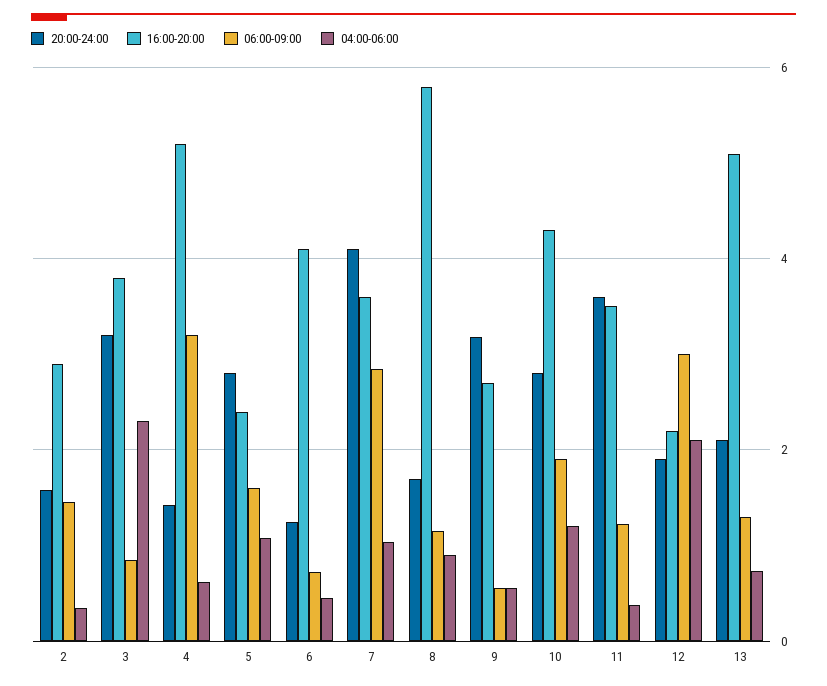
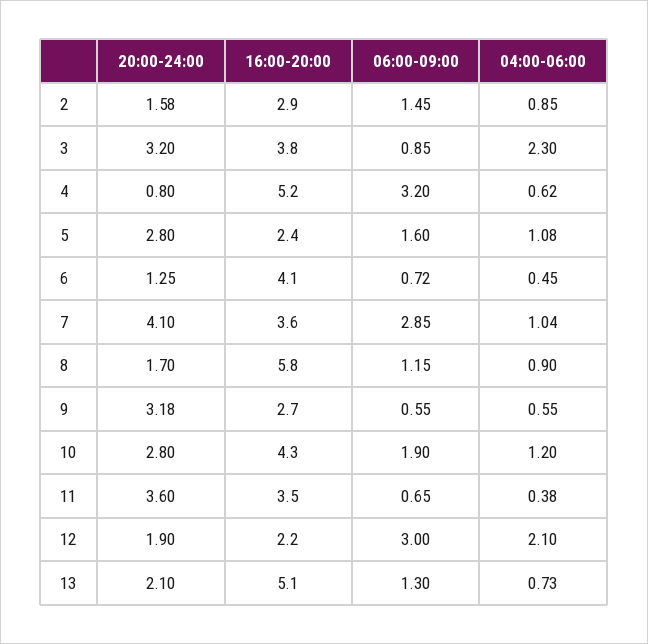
  {
    "20:00-24:00": {
      "2": 1.58,
      "3": 3.2,
-     "4": 1.4,
+     "4": 0.8,
      "5": 2.8,
      "6": 1.25,
      "7": 4.1,
      "8": 1.7,
      "9": 3.18,
      "10": 2.8,
      "11": 3.6,
      "12": 1.9,
      "13": 2.1
    },
    "16:00-20:00": {
      "2": 2.9,
      "3": 3.8,
      "4": 5.2,
      "5": 2.4,
      "6": 4.1,
      "7": 3.6,
      "8": 5.8,
      "9": 2.7,
      "10": 4.3,
      "11": 3.5,
      "12": 2.2,
      "13": 5.1
    },
    "06:00-09:00": {
      "2": 1.45,
      "3": 0.85,
      "4": 3.2,
      "5": 1.6,
      "6": 0.72,
      "7": 2.85,
      "8": 1.15,
      "9": 0.55,
      "10": 1.9,
-     "11": 1.2,
+     "11": 0.65,
      "12": 3,
      "13": 1.3
    },
    "04:00-06:00": {
-     "2": 0.4,
+     "2": 0.85,
      "3": 2.3,
      "4": 0.62,
      "5": 1.08,
      "6": 0.45,
      "7": 1.04,
      "8": 0.9,
      "9": 0.55,
      "10": 1.2,
      "11": 0.38,
      "12": 2.1,
      "13": 0.73
    }
  }

